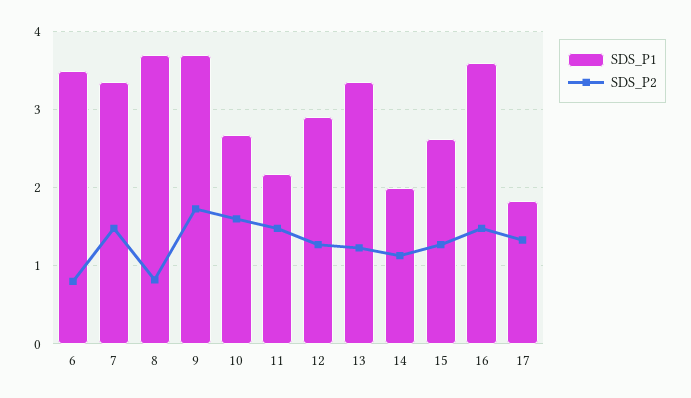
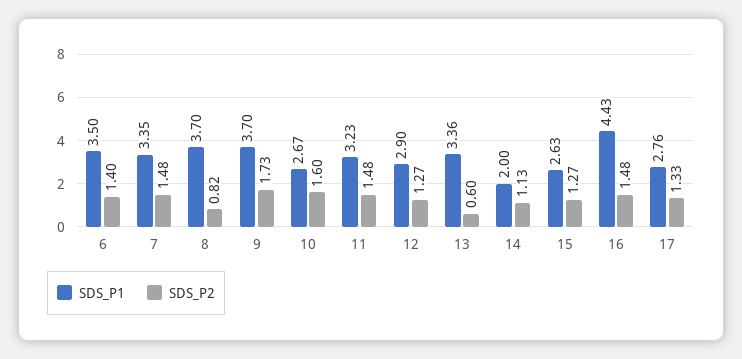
  {
    "SDS_P1": {
      "6": 3.5,
      "7": 3.35,
      "8": 3.7,
      "9": 3.7,
      "10": 2.67,
-     "11": 2.2,
+     "11": 3.23,
      "12": 2.9,
      "13": 3.36,
      "14": 2,
      "15": 2.63,
-     "16": 3.6,
+     "16": 4.43,
-     "17": 1.8
+     "17": 2.76
    },
    "SDS_P2": {
-     "6": 0.8,
+     "6": 1.4,
      "7": 1.48,
      "8": 0.82,
      "9": 1.73,
      "10": 1.6,
      "11": 1.48,
      "12": 1.27,
-     "13": 1.2,
+     "13": 0.6,
      "14": 1.13,
      "15": 1.27,
      "16": 1.48,
      "17": 1.33
    }
  }

